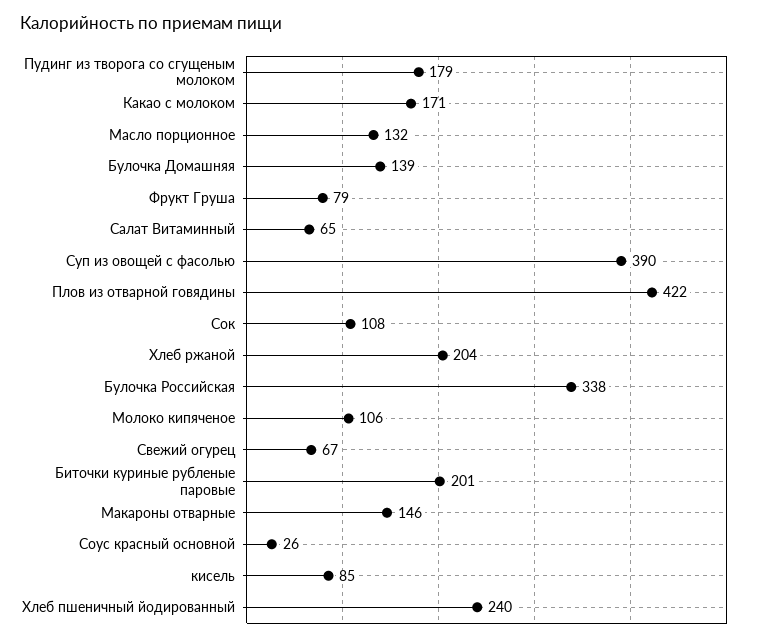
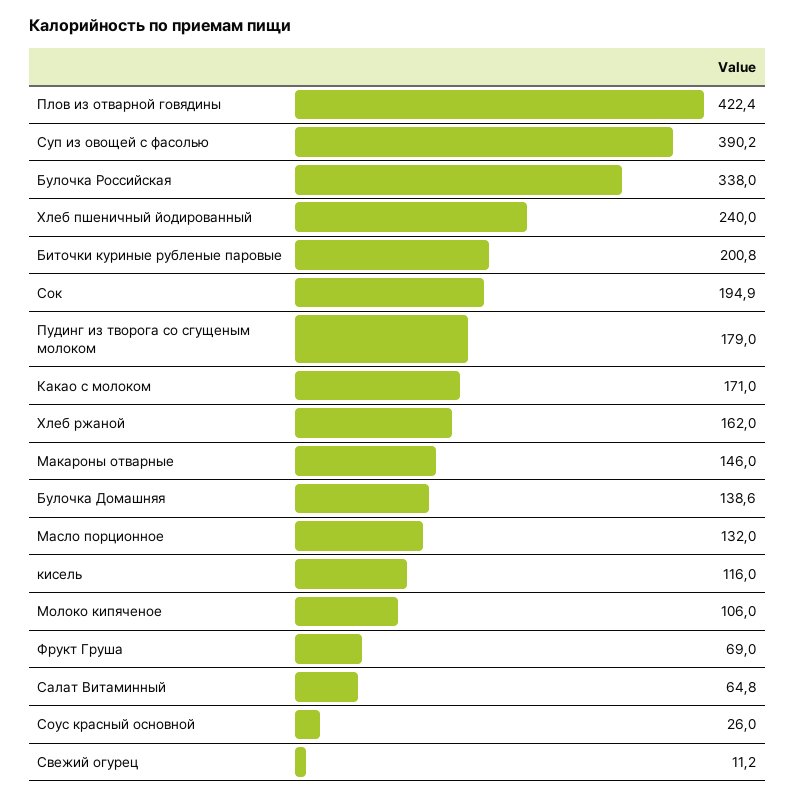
  {
    "Пудинг из творога со сгущеным молоком": 179,
    "Какао с молоком": 171,
    "Масло порционное": 132,
    "Булочка Домашняя": 138.6,
-   "Фрукт Груша": 79,
+   "Фрукт Груша": 69,
    "Салат Витаминный": 64.8,
    "Суп из овощей с фасолью": 390.2,
    "Плов из отварной говядины": 422.4,
-   "Сок": 108,
+   "Сок": 194.9,
-   "Хлеб ржаной": 204,
+   "Хлеб ржаной": 162,
    "Булочка Российская": 338,
    "Молоко кипяченое": 106,
-   "Свежий огурец": 67,
+   "Свежий огурец": 11.2,
    "Биточки куриные рубленые паровые": 200.8,
    "Макароны отварные": 146,
    "Соус красный основной": 26,
-   "кисель": 85,
+   "кисель": 116,
    "Хлеб пшеничный йодированный": 240
  }

